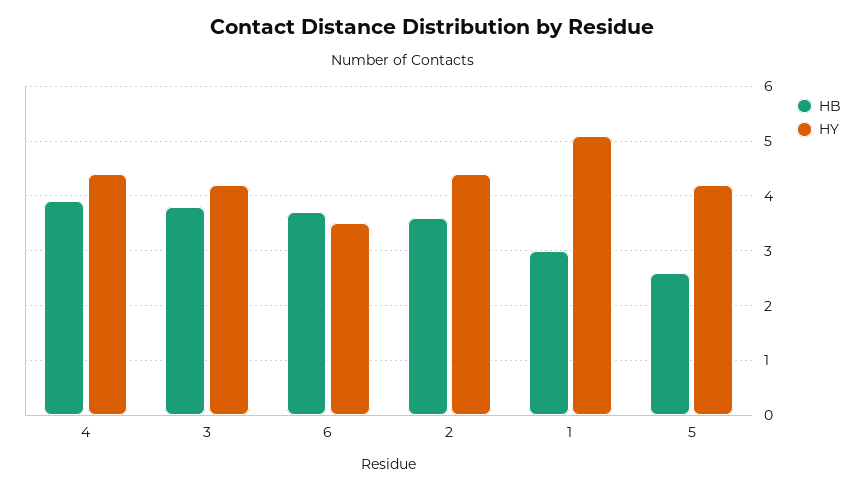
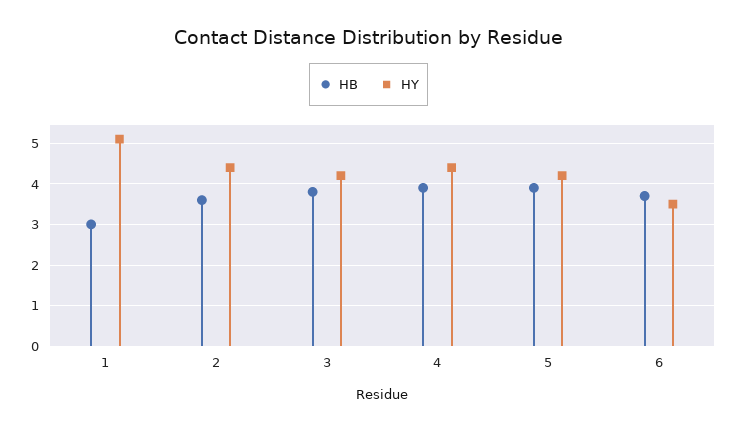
  {
    "HB": {
      "4": 4,
      "3": 4,
      "6": 3.5,
      "2": 3.5,
      "1": 3,
-     "5": 2.5
+     "5": 4
    },
    "HY": {
      "4": 4.5,
      "3": 4,
      "6": 3.5,
      "2": 4.5,
      "1": 5,
      "5": 4
    }
  }

